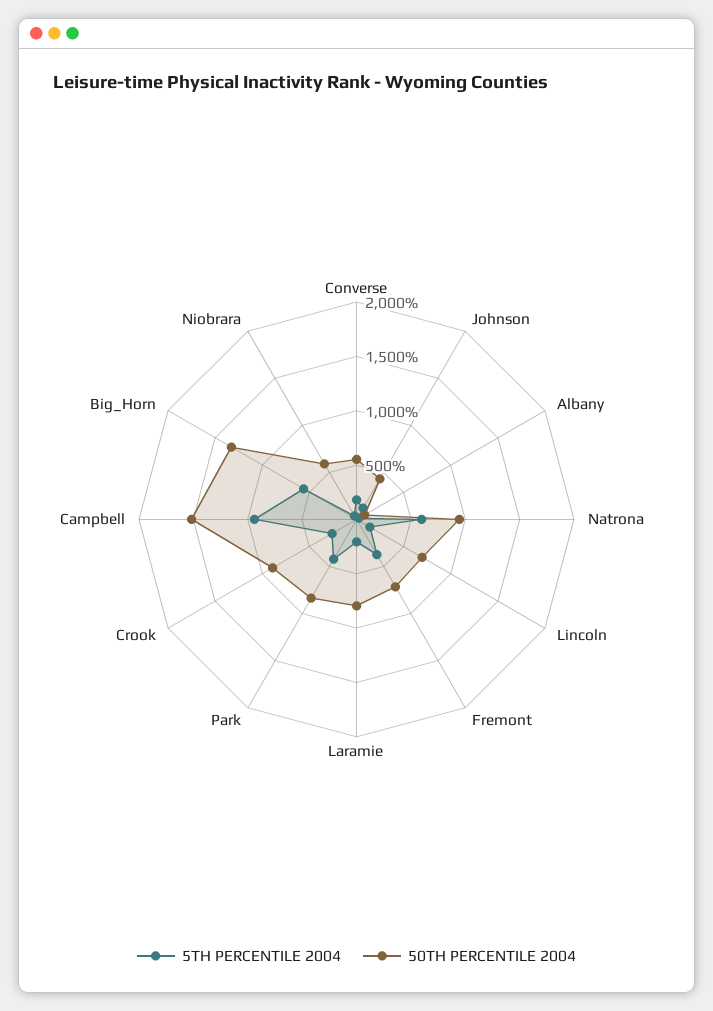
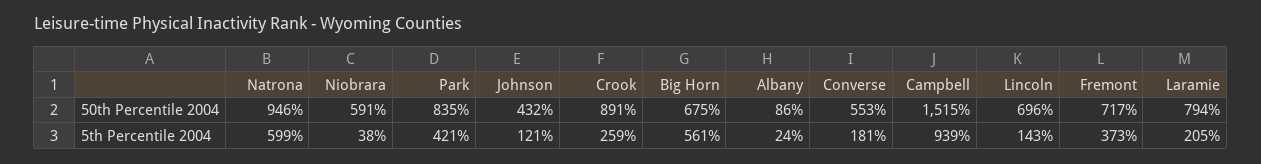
  {
    "5TH PERCENTILE 2004": {
      "Converse": 181,
      "Johnson": 121,
      "Albany": 24,
      "Natrona": 599,
      "Lincoln": 143,
      "Fremont": 373,
      "Laramie": 205,
      "Park": 421,
      "Crook": 259,
      "Campbell": 939,
      "Big_Horn": 561,
      "Niobrara": 38
    },
    "50TH PERCENTILE 2004": {
      "Converse": 553,
      "Johnson": 432,
      "Albany": 86,
      "Natrona": 946,
      "Lincoln": 696,
      "Fremont": 717,
      "Laramie": 794,
      "Park": 835,
      "Crook": 891,
      "Campbell": 1515,
-     "Big_Horn": 1300,
+     "Big_Horn": 675,
      "Niobrara": 591
    }
  }

